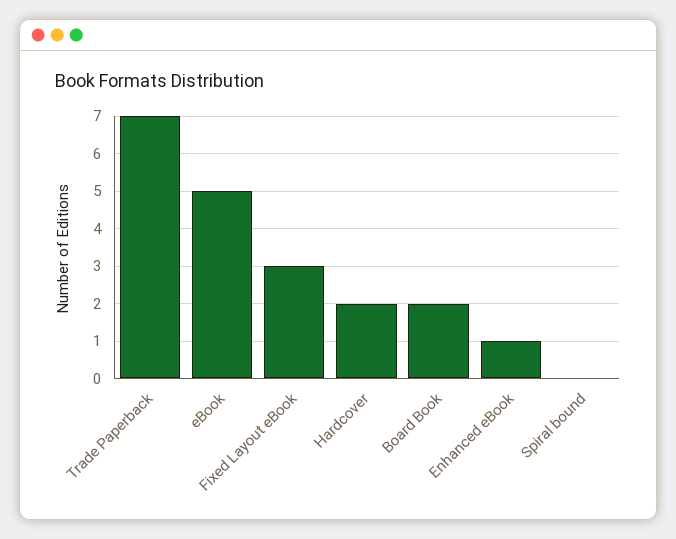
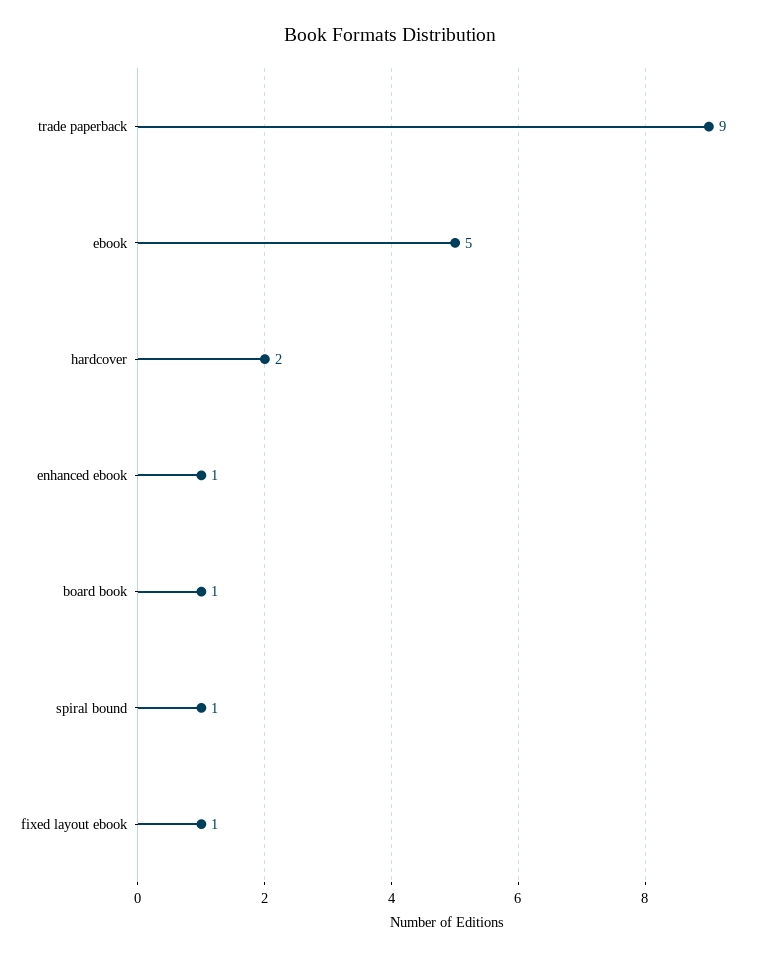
  {
-   "Trade Paperback": 7,
+   "Trade Paperback": 9,
    "eBook": 5,
-   "Fixed Layout eBook": 3,
+   "Fixed Layout eBook": 1,
    "Hardcover": 2,
-   "Board Book": 2,
+   "Board Book": 1,
    "Enhanced eBook": 1,
-   "Spiral bound": 0
+   "Spiral bound": 1
  }

